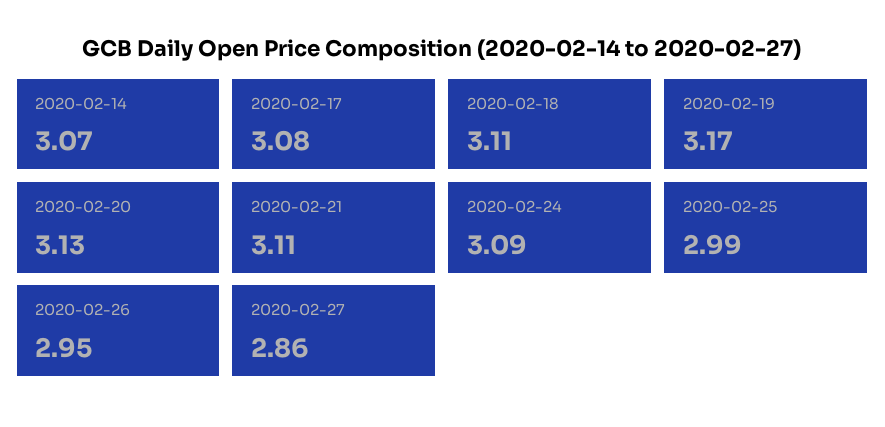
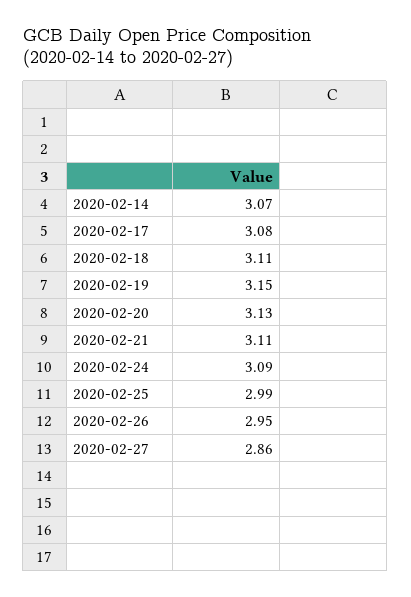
  {
    "2020-02-14": 3.07,
    "2020-02-17": 3.08,
    "2020-02-18": 3.11,
-   "2020-02-19": 3.17,
+   "2020-02-19": 3.15,
    "2020-02-20": 3.13,
    "2020-02-21": 3.11,
    "2020-02-24": 3.09,
    "2020-02-25": 2.99,
    "2020-02-26": 2.95,
    "2020-02-27": 2.86
  }

